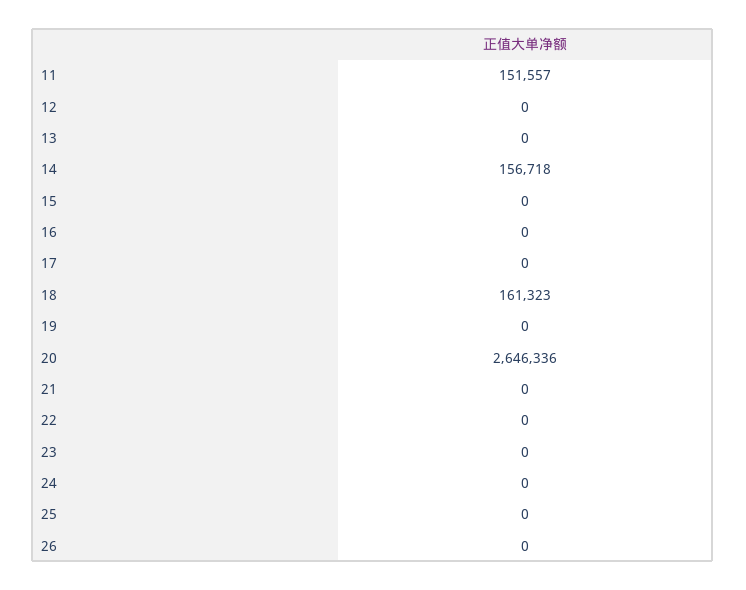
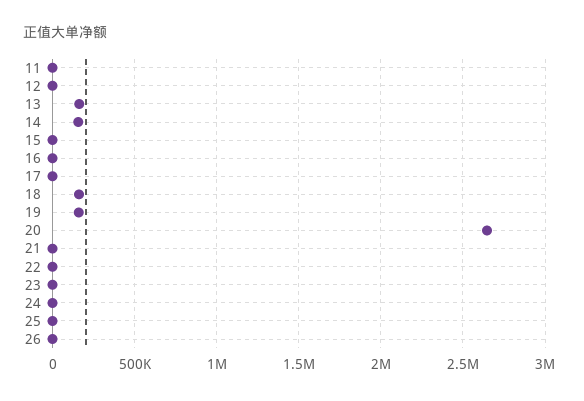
  {
-   "11": 151557,
+   "11": 0,
    "12": 0,
-   "13": 0,
+   "13": 150000,
    "14": 156718,
    "15": 0,
    "16": 0,
    "17": 0,
    "18": 161323,
-   "19": 0,
+   "19": 150000,
    "20": 2646336,
    "21": 0,
    "22": 0,
    "23": 0,
    "24": 0,
    "25": 0,
    "26": 0
  }

